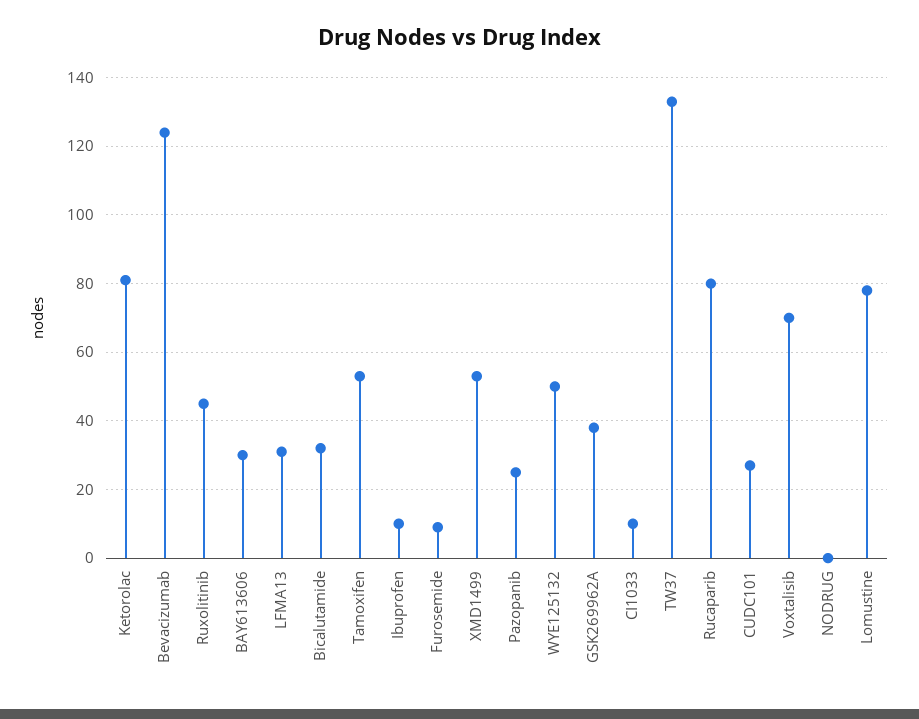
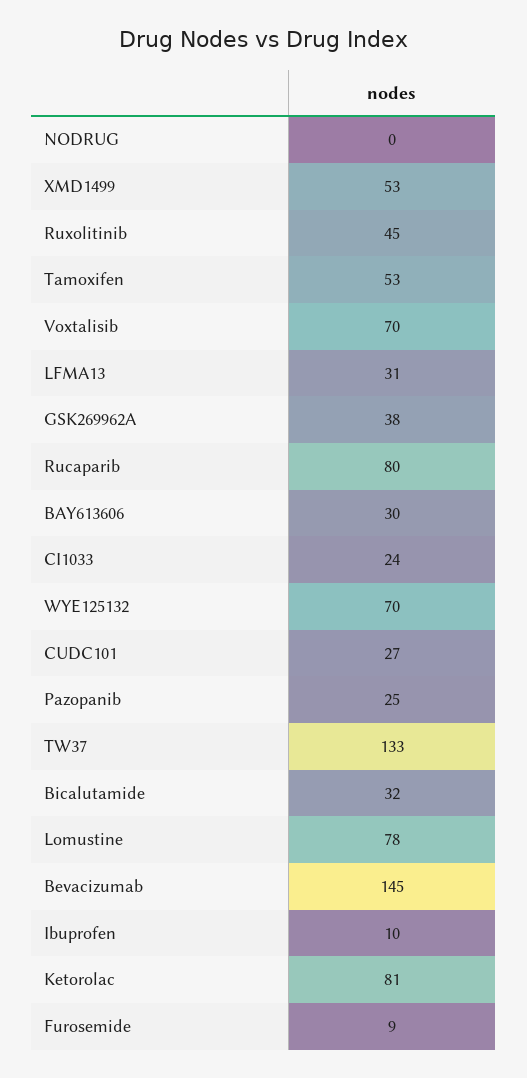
  {
    "Ketorolac": 81,
-   "Bevacizumab": 125,
+   "Bevacizumab": 145,
    "Ruxolitinib": 45,
    "BAY613606": 30,
    "LFMA13": 31,
    "Bicalutamide": 32,
    "Tamoxifen": 53,
    "Ibuprofen": 10,
    "Furosemide": 9,
    "XMD1499": 53,
    "Pazopanib": 25,
-   "WYE125132": 50,
+   "WYE125132": 70,
    "GSK269962A": 38,
-   "CI1033": 10,
+   "CI1033": 24,
    "TW37": 133,
    "Rucaparib": 80,
    "CUDC101": 27,
    "Voxtalisib": 70,
    "NODRUG": 0,
    "Lomustine": 78
  }

